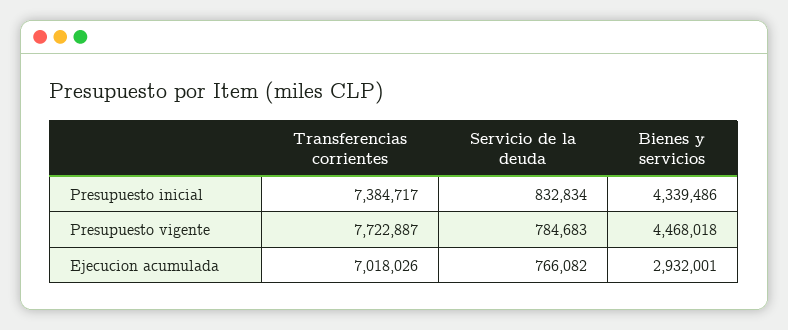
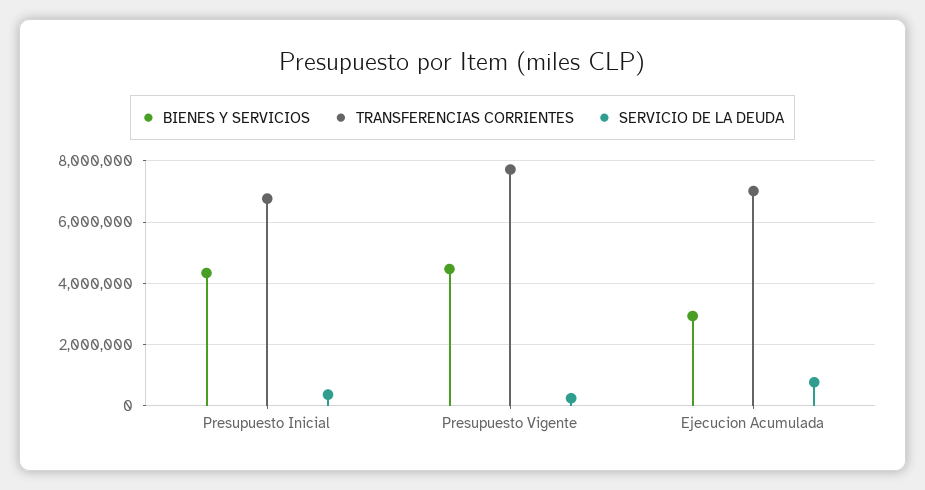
  {
    "Transferencias corrientes": {
-     "Presupuesto inicial": 7384717,
+     "Presupuesto inicial": 6800000,
      "Presupuesto vigente": 7722887,
      "Ejecucion acumulada": 7018026
    },
    "Servicio de la deuda": {
-     "Presupuesto inicial": 832834,
+     "Presupuesto inicial": 400000,
-     "Presupuesto vigente": 784683,
+     "Presupuesto vigente": 200000,
      "Ejecucion acumulada": 766082
    },
    "Bienes y servicios": {
      "Presupuesto inicial": 4339486,
      "Presupuesto vigente": 4468018,
      "Ejecucion acumulada": 2932001
    }
  }

